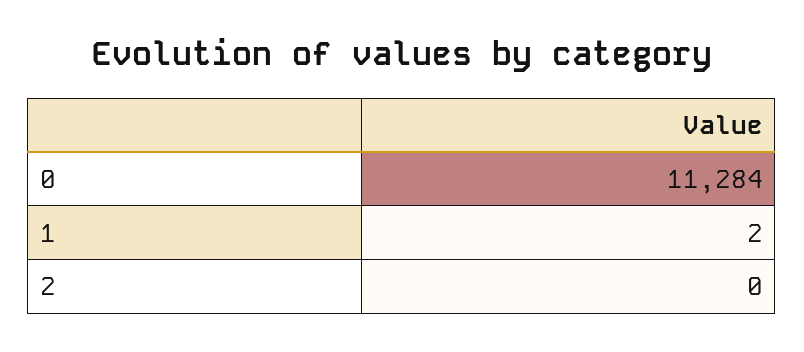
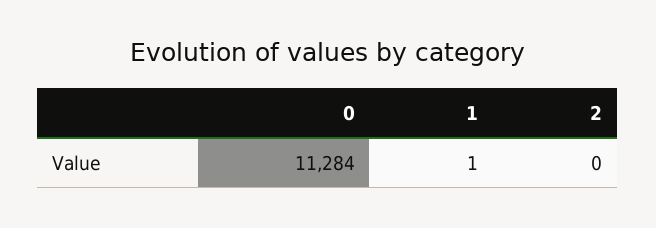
  {
    "0": 11284,
-   "1": 2,
+   "1": 1,
    "2": 0
  }

